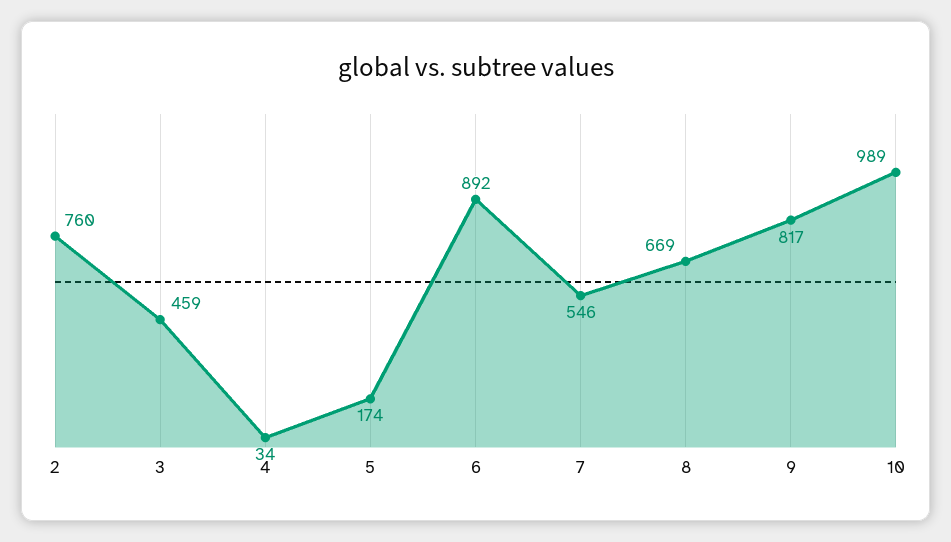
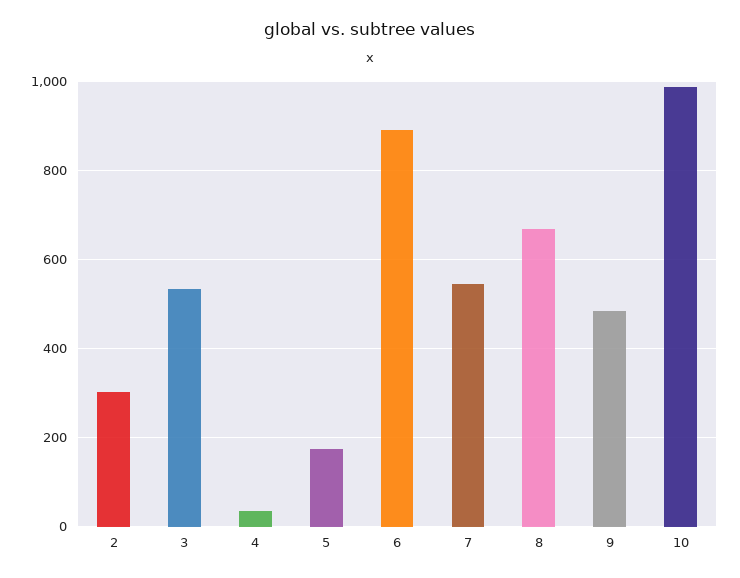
  {
-   "2": 760,
+   "2": 300,
-   "3": 459,
+   "3": 540,
    "4": 34,
    "5": 174,
    "6": 892,
    "7": 546,
    "8": 669,
-   "9": 817,
+   "9": 480,
    "10": 989
  }

